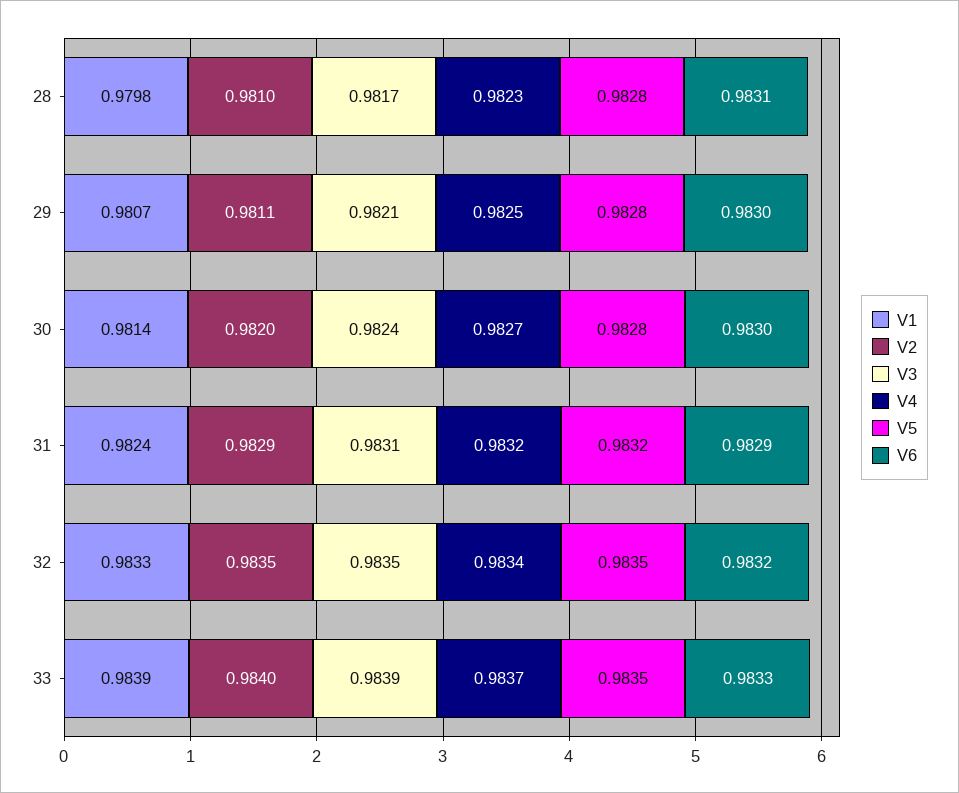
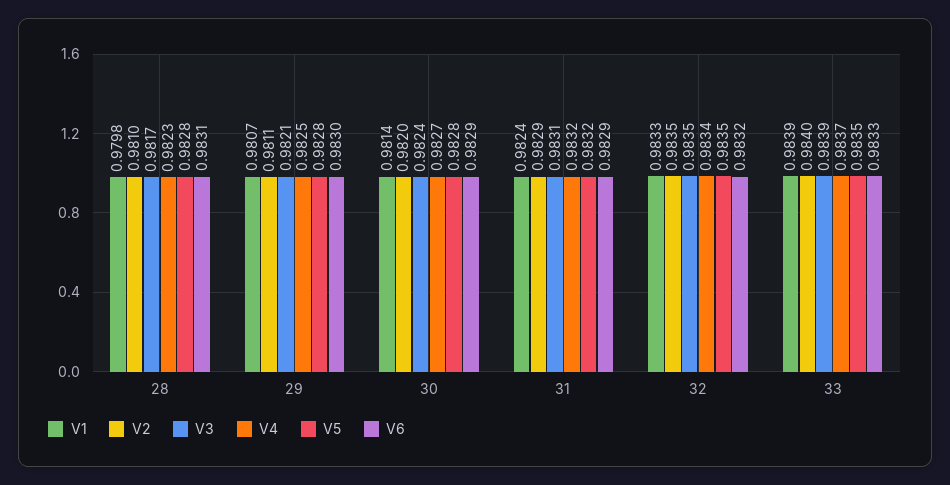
  {
    "V1": {
      "28": 0.9798,
      "29": 0.9807,
      "30": 0.9814,
      "31": 0.9824,
      "32": 0.9833,
      "33": 0.9839
    },
    "V2": {
      "28": 0.981,
      "29": 0.9811,
      "30": 0.982,
      "31": 0.9829,
      "32": 0.9835,
      "33": 0.984
    },
    "V3": {
      "28": 0.9817,
      "29": 0.9821,
      "30": 0.9824,
      "31": 0.9831,
      "32": 0.9835,
      "33": 0.9839
    },
    "V4": {
      "28": 0.9823,
      "29": 0.9825,
      "30": 0.9827,
      "31": 0.9832,
      "32": 0.9834,
      "33": 0.9837
    },
    "V5": {
      "28": 0.9828,
      "29": 0.9828,
      "30": 0.9828,
      "31": 0.9832,
      "32": 0.9835,
      "33": 0.9835
    },
    "V6": {
      "28": 0.9831,
      "29": 0.983,
-     "30": 0.983,
+     "30": 0.9829,
      "31": 0.9829,
      "32": 0.9832,
      "33": 0.9833
    }
  }

